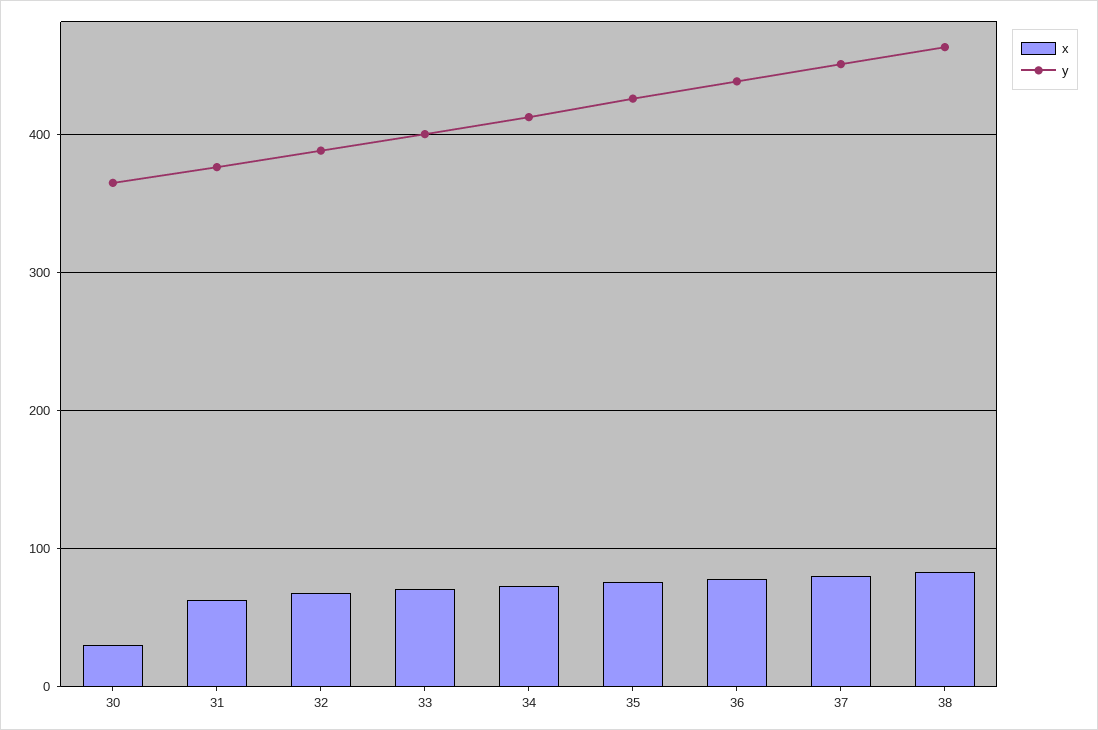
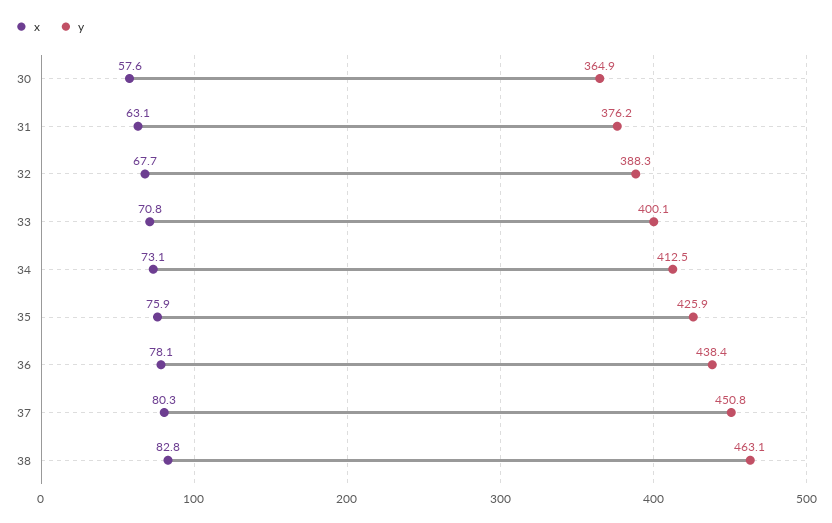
  {
    "x": {
-     "30": 30,
+     "30": 57.6,
      "31": 63.1,
      "32": 67.7,
      "33": 70.8,
      "34": 73.1,
      "35": 75.9,
      "36": 78.1,
      "37": 80.3,
      "38": 82.8
    },
    "y": {
      "30": 364.9,
      "31": 376.2,
      "32": 388.3,
      "33": 400.1,
      "34": 412.5,
      "35": 425.9,
      "36": 438.4,
      "37": 450.8,
      "38": 463.1
    }
  }

